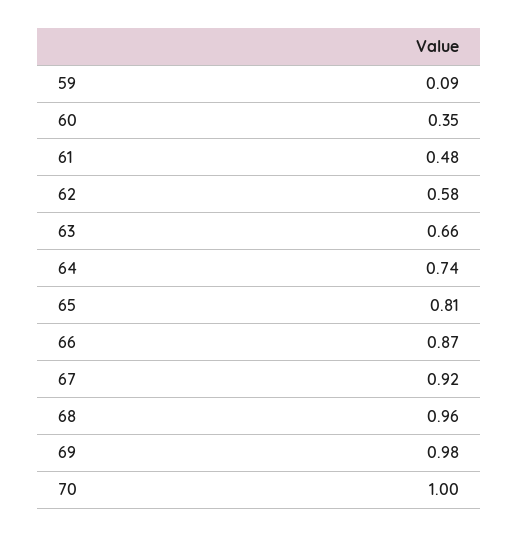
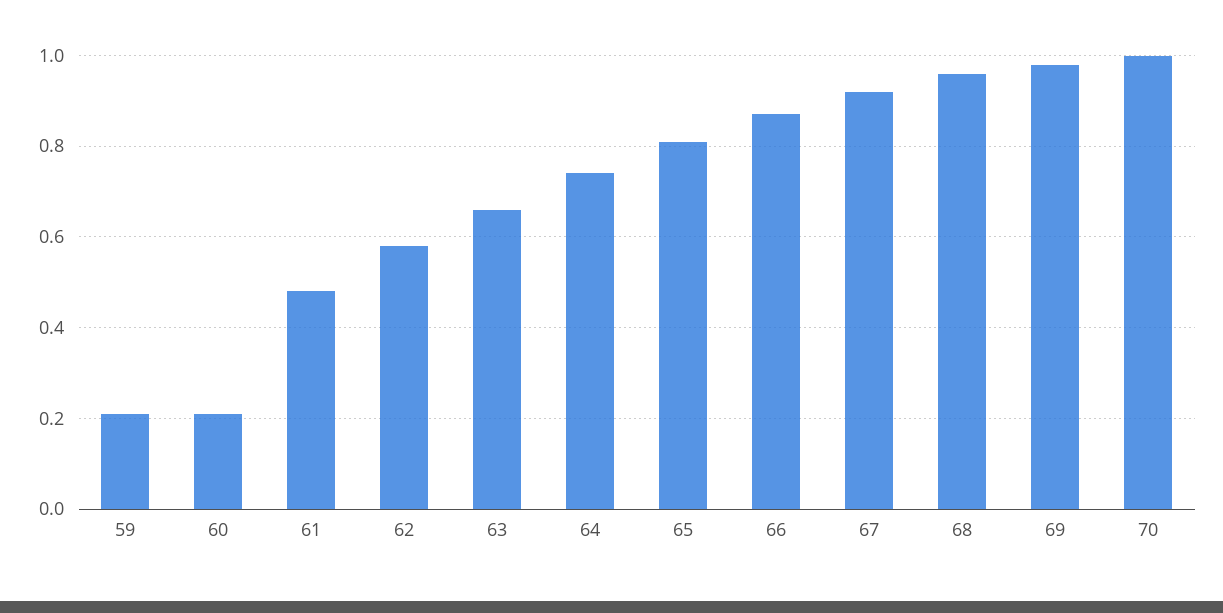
  {
-   "59": 0.09,
+   "59": 0.2,
-   "60": 0.35,
+   "60": 0.2,
    "61": 0.48,
    "62": 0.58,
    "63": 0.66,
    "64": 0.74,
    "65": 0.81,
    "66": 0.87,
    "67": 0.92,
    "68": 0.96,
    "69": 0.98,
    "70": 1
  }

